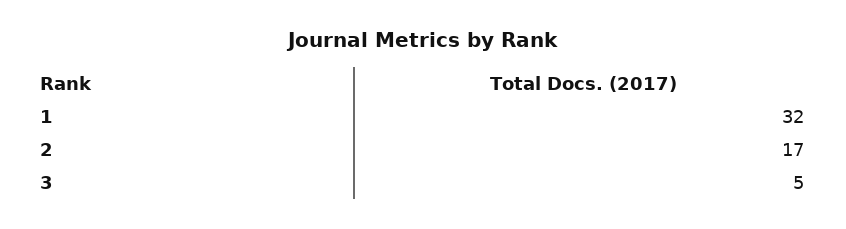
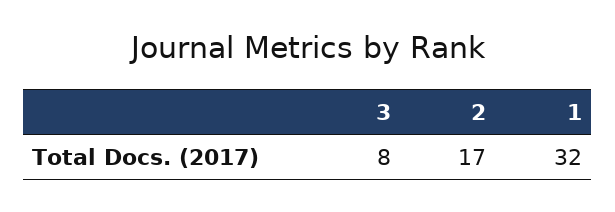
  {
    "1": 32,
    "2": 17,
-   "3": 5
+   "3": 8
  }

